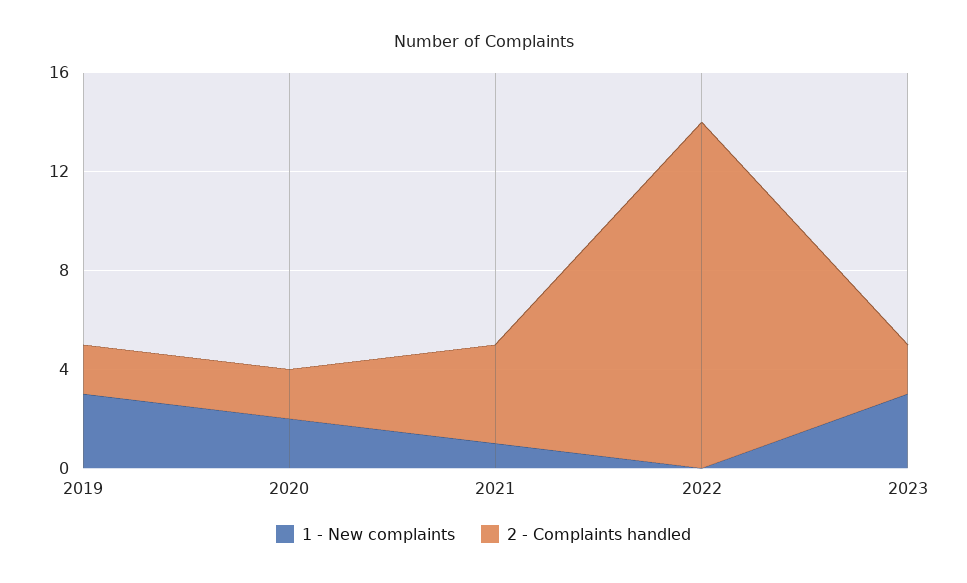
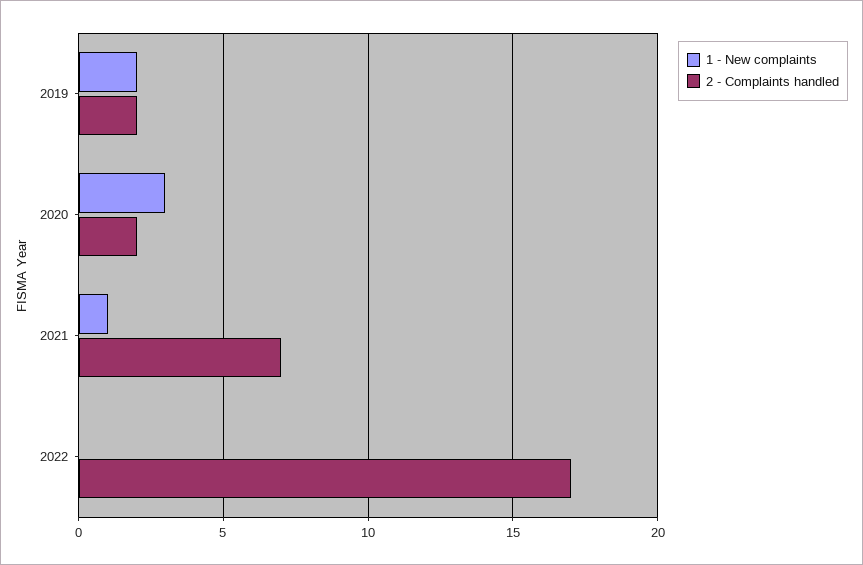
  {
    "1 - New complaints": {
-     "2019": 3,
+     "2019": 2,
-     "2020": 2,
+     "2020": 3,
      "2021": 1,
-     "2022": 0,
+     "2022": 0
-     "2023": 3
    },
    "2 - Complaints handled": {
      "2019": 2,
      "2020": 2,
-     "2021": 4,
+     "2021": 7,
-     "2022": 14,
+     "2022": 17
-     "2023": 2
    }
  }

